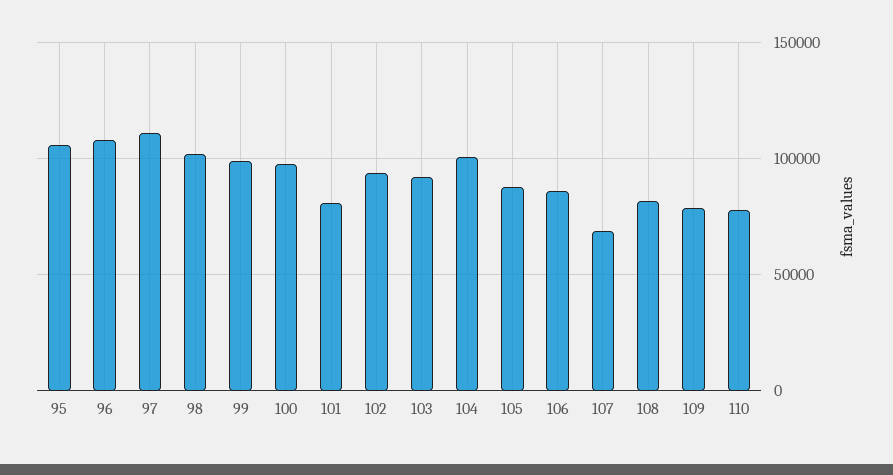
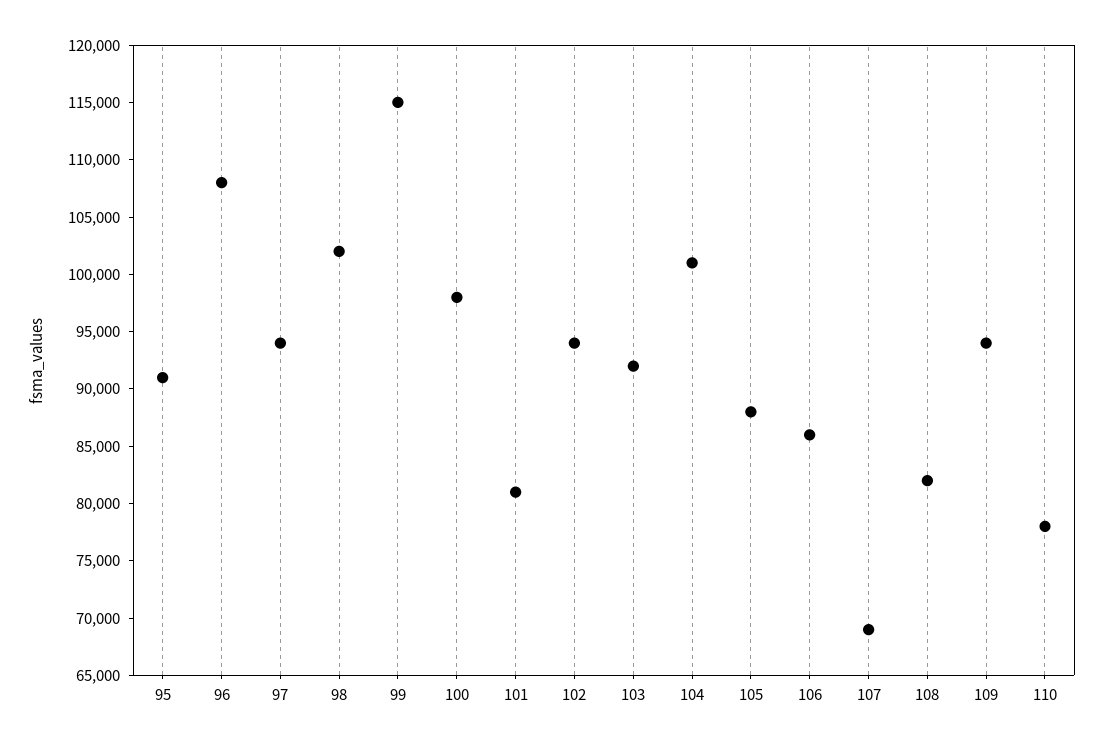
  {
-   "95": 105000,
+   "95": 91000,
    "96": 108000,
-   "97": 110000,
+   "97": 94000,
    "98": 102000,
-   "99": 100000,
+   "99": 115000,
    "100": 98000,
    "101": 81000,
    "102": 94000,
    "103": 92000,
    "104": 101000,
    "105": 88000,
    "106": 86000,
    "107": 69000,
    "108": 82000,
-   "109": 80000,
+   "109": 94000,
    "110": 78000
  }

